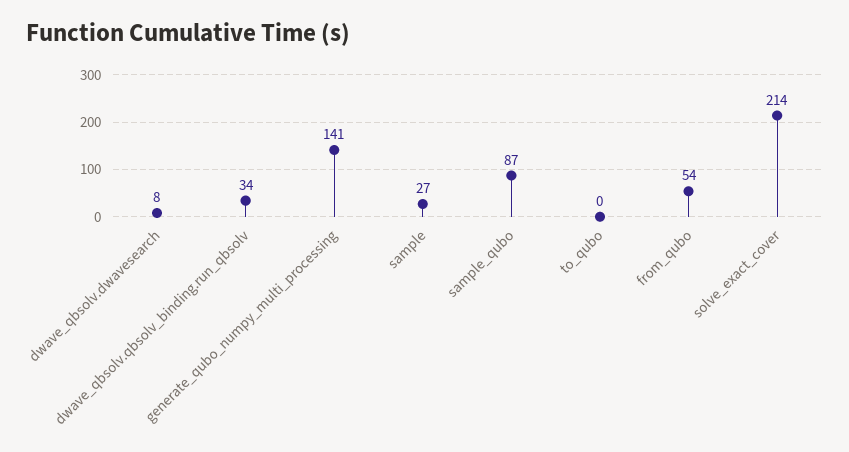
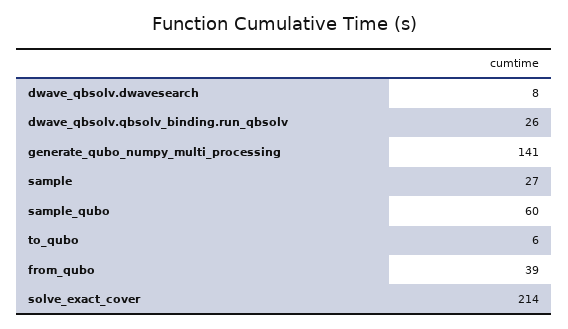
  {
    "dwave_qbsolv.dwavesearch": 8,
-   "dwave_qbsolv.qbsolv_binding.run_qbsolv": 34,
+   "dwave_qbsolv.qbsolv_binding.run_qbsolv": 26,
    "generate_qubo_numpy_multi_processing": 141,
    "sample": 27,
-   "sample_qubo": 87,
+   "sample_qubo": 60,
-   "to_qubo": 0,
+   "to_qubo": 6,
-   "from_qubo": 54,
+   "from_qubo": 39,
    "solve_exact_cover": 214
  }

